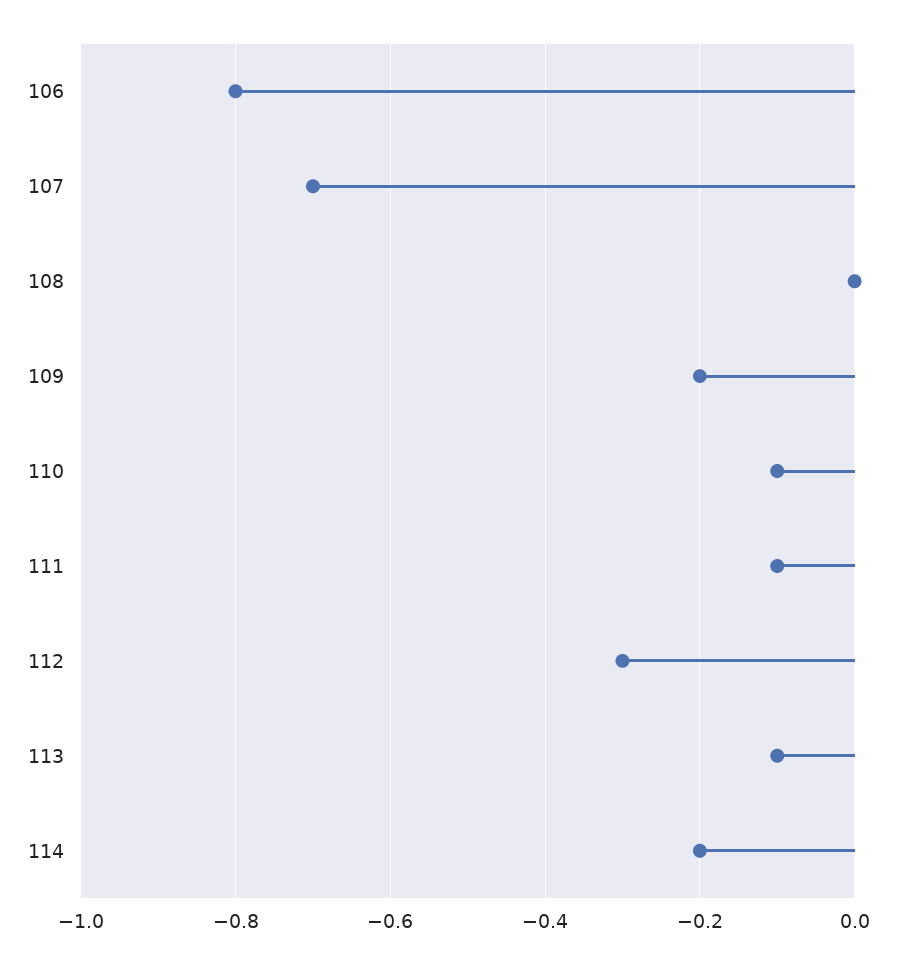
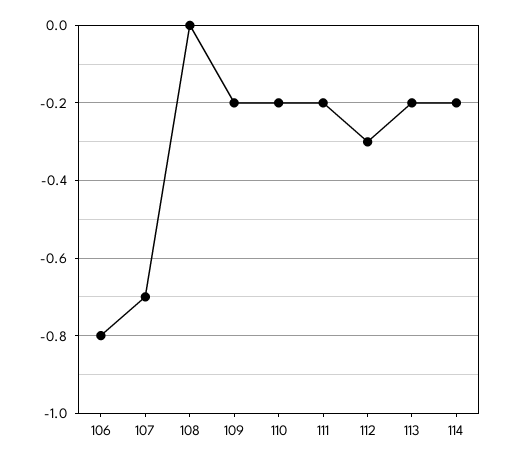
  {
    "106": -0.8,
    "107": -0.7,
    "108": 0,
    "109": -0.2,
-   "110": -0.1,
+   "110": -0.2,
-   "111": -0.1,
+   "111": -0.2,
    "112": -0.3,
-   "113": -0.1,
+   "113": -0.2,
    "114": -0.2
  }

